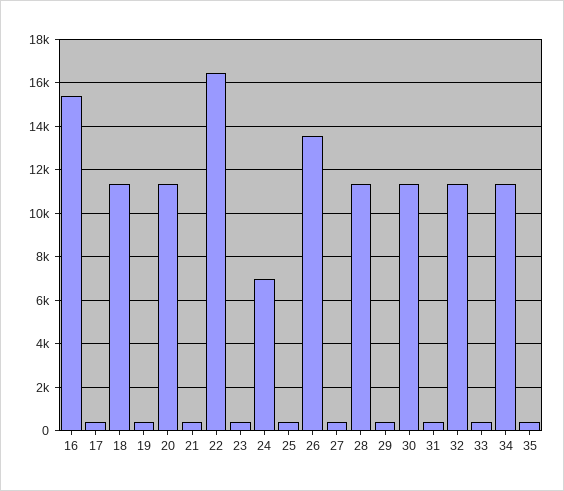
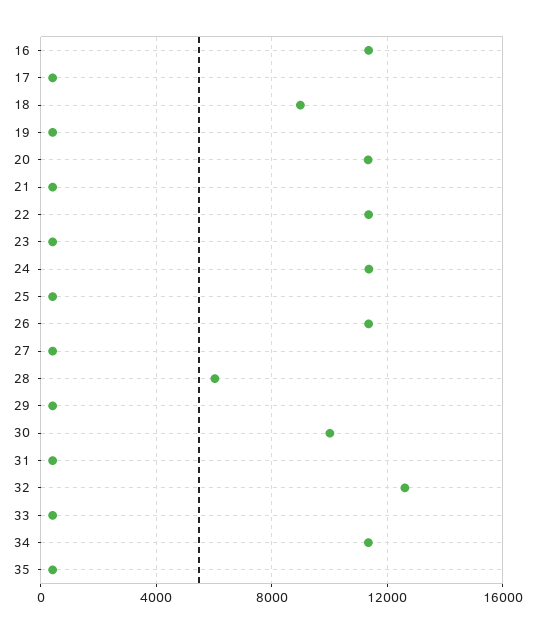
  {
-   "16": 15500,
+   "16": 11500,
    "17": 500,
-   "18": 11500,
+   "18": 9000,
    "19": 500,
    "20": 11500,
    "21": 500,
-   "22": 16500,
+   "22": 11500,
    "23": 500,
-   "24": 7000,
+   "24": 11500,
    "25": 500,
-   "26": 13500,
+   "26": 11500,
    "27": 500,
-   "28": 11500,
+   "28": 6000,
    "29": 500,
-   "30": 11500,
+   "30": 10000,
    "31": 500,
-   "32": 11500,
+   "32": 12500,
    "33": 500,
    "34": 11500,
    "35": 500
  }

